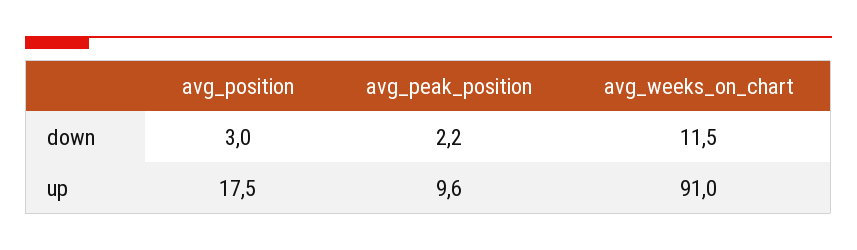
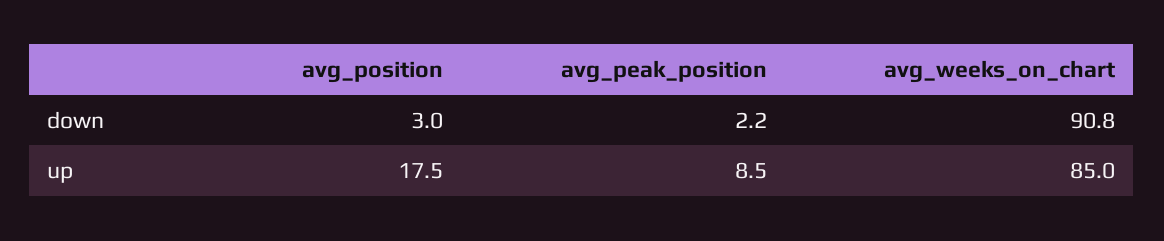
  {
    "avg_position": {
      "down": 3,
      "up": 17.5
    },
    "avg_peak_position": {
      "down": 2.2,
-     "up": 9.6
+     "up": 8.5
    },
    "avg_weeks_on_chart": {
-     "down": 11.5,
+     "down": 90.8,
-     "up": 91
+     "up": 85
    }
  }

